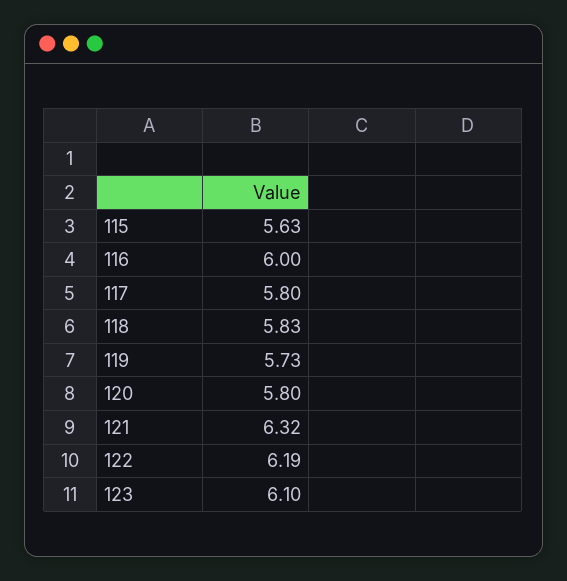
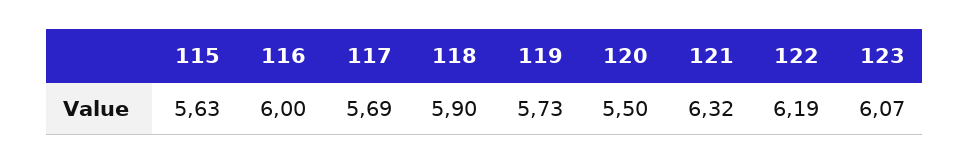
  {
    "115": 5.63,
    "116": 6,
-   "117": 5.8,
+   "117": 5.69,
-   "118": 5.83,
+   "118": 5.9,
    "119": 5.73,
-   "120": 5.8,
+   "120": 5.5,
    "121": 6.32,
    "122": 6.19,
-   "123": 6.1
+   "123": 6.07
  }

